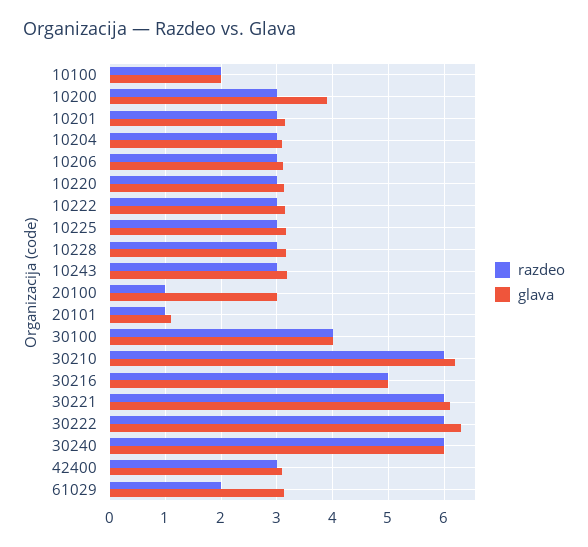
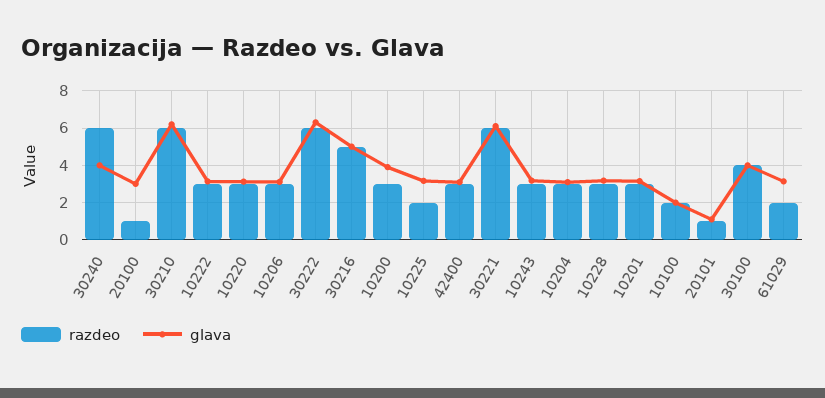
  {
    "razdeo": {
      "10100": 2,
      "10200": 3,
      "10201": 3,
      "10204": 3,
      "10206": 3,
      "10220": 3,
      "10222": 3,
-     "10225": 3,
+     "10225": 2,
      "10228": 3,
      "10243": 3,
      "20100": 1,
      "20101": 1,
      "30100": 4,
      "30210": 6,
      "30216": 5,
      "30221": 6,
      "30222": 6,
      "30240": 6,
      "42400": 3,
      "61029": 2
    },
    "glava": {
      "10100": 2,
      "10200": 4,
      "10201": 3.2,
      "10204": 3.2,
      "10206": 3.2,
      "10220": 3.2,
      "10222": 3.2,
      "10225": 3.2,
      "10228": 3.2,
      "10243": 3.2,
      "20100": 3,
      "20101": 1.2,
      "30100": 4,
      "30210": 6.2,
      "30216": 5,
      "30221": 6.2,
      "30222": 6.4,
-     "30240": 6,
+     "30240": 4,
      "42400": 3.2,
      "61029": 3.2
    }
  }

